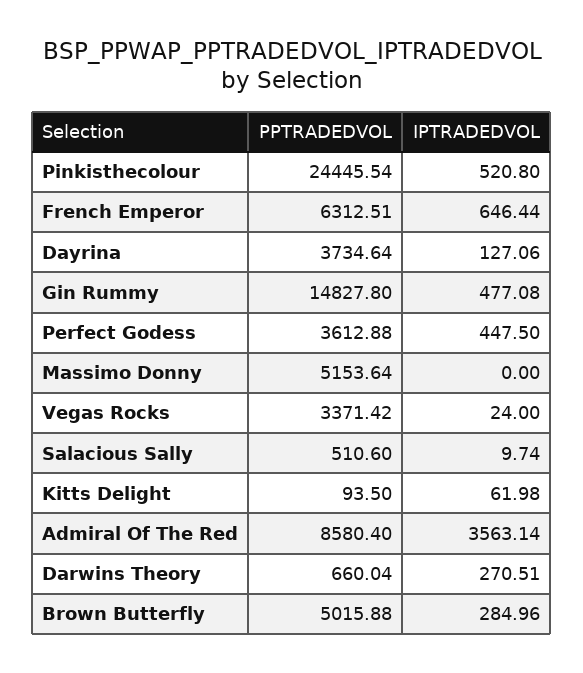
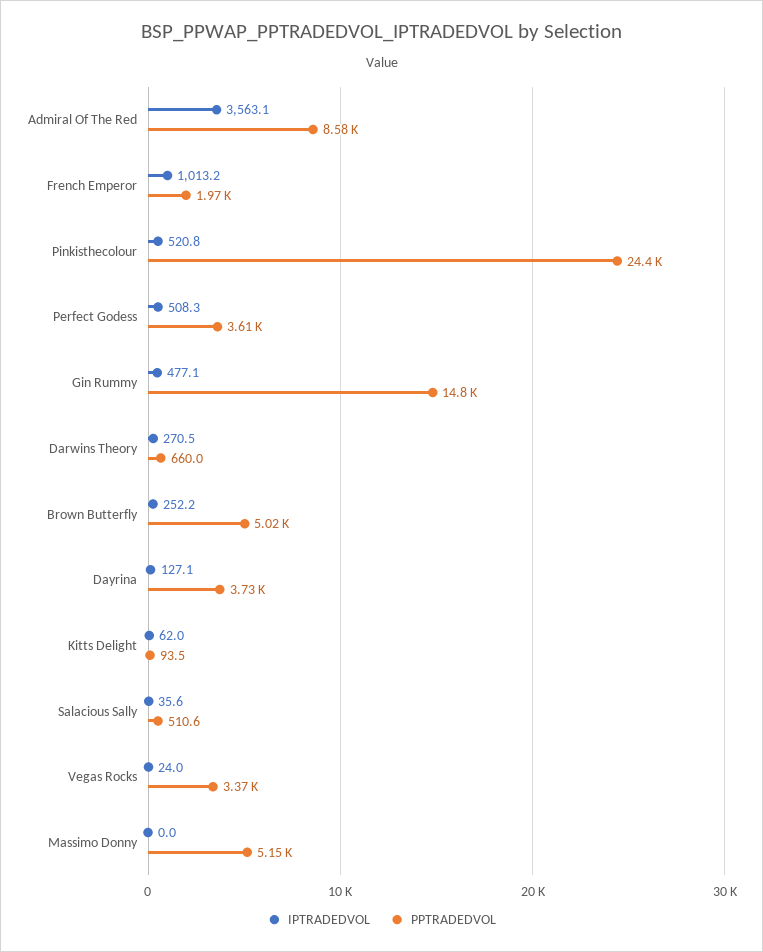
  {
    "PPTRADEDVOL": {
      "Pinkisthecolour": 24445.54,
-     "French Emperor": 6312.51,
+     "French Emperor": 1970,
      "Dayrina": 3734.64,
      "Gin Rummy": 14827.8,
      "Perfect Godess": 3612.88,
      "Massimo Donny": 5153.64,
      "Vegas Rocks": 3371.42,
      "Salacious Sally": 510.6,
      "Kitts Delight": 93.5,
      "Admiral Of The Red": 8580.4,
      "Darwins Theory": 660.04,
      "Brown Butterfly": 5015.88
    },
    "IPTRADEDVOL": {
      "Pinkisthecolour": 520.8,
-     "French Emperor": 646.44,
+     "French Emperor": 1013.2,
      "Dayrina": 127.06,
      "Gin Rummy": 477.08,
-     "Perfect Godess": 447.5,
+     "Perfect Godess": 508.3,
      "Massimo Donny": 0,
      "Vegas Rocks": 24,
-     "Salacious Sally": 9.74,
+     "Salacious Sally": 35.6,
      "Kitts Delight": 61.98,
      "Admiral Of The Red": 3563.14,
      "Darwins Theory": 270.51,
-     "Brown Butterfly": 284.96
+     "Brown Butterfly": 252.2
    }
  }

